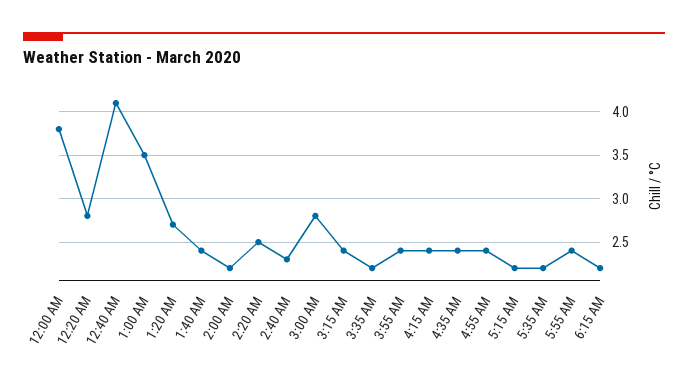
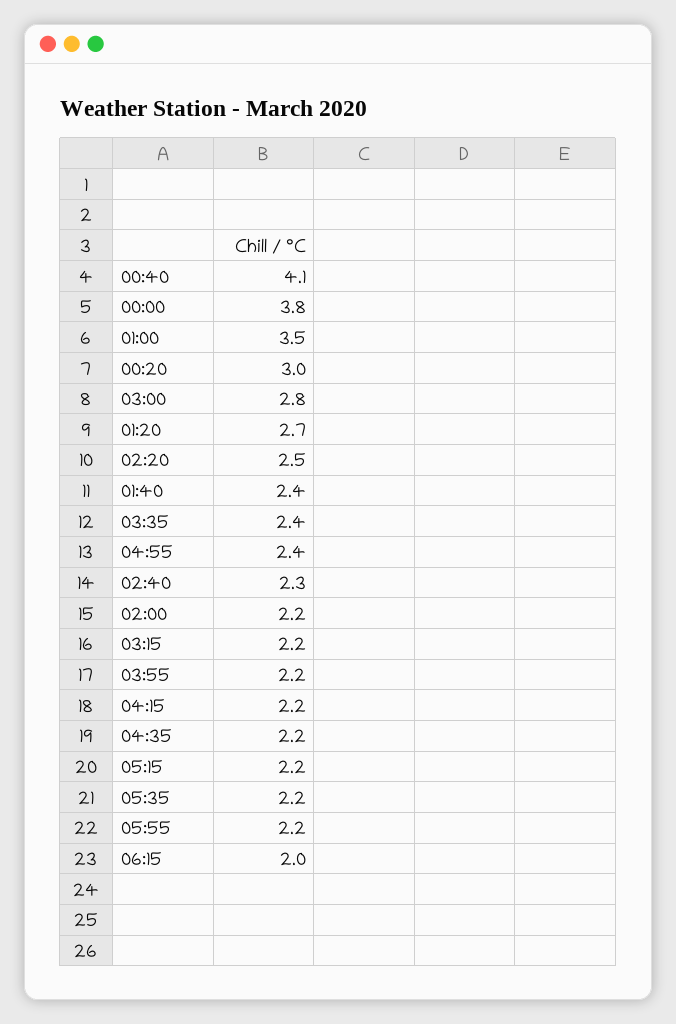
  {
    "12:00 AM": 3.8,
-   "12:20 AM": 2.8,
+   "12:20 AM": 3,
    "12:40 AM": 4.1,
    "1:00 AM": 3.5,
    "1:20 AM": 2.7,
    "1:40 AM": 2.4,
    "2:00 AM": 2.2,
    "2:20 AM": 2.5,
    "2:40 AM": 2.3,
    "3:00 AM": 2.8,
-   "3:15 AM": 2.4,
+   "3:15 AM": 2.2,
-   "3:35 AM": 2.2,
+   "3:35 AM": 2.4,
-   "3:55 AM": 2.4,
+   "3:55 AM": 2.2,
-   "4:15 AM": 2.4,
+   "4:15 AM": 2.2,
-   "4:35 AM": 2.4,
+   "4:35 AM": 2.2,
    "4:55 AM": 2.4,
    "5:15 AM": 2.2,
    "5:35 AM": 2.2,
-   "5:55 AM": 2.4,
+   "5:55 AM": 2.2,
-   "6:15 AM": 2.2
+   "6:15 AM": 2
  }

